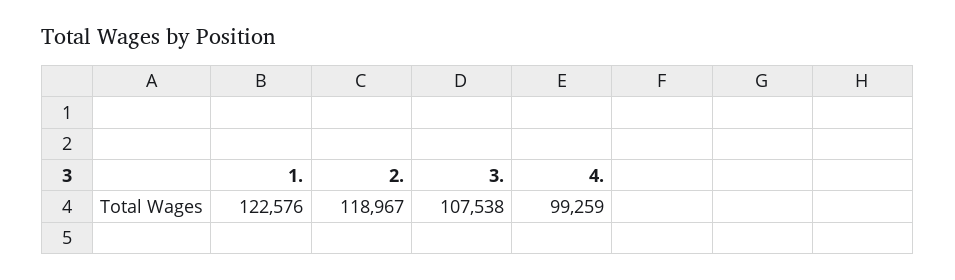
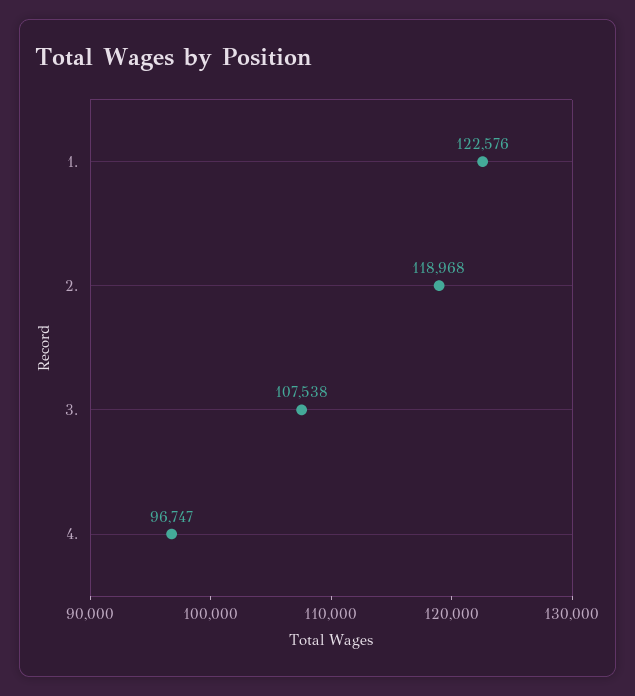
  {
    "1.": 122576,
-   "2.": 118967,
+   "2.": 118968,
    "3.": 107538,
-   "4.": 99259
+   "4.": 96747
  }

